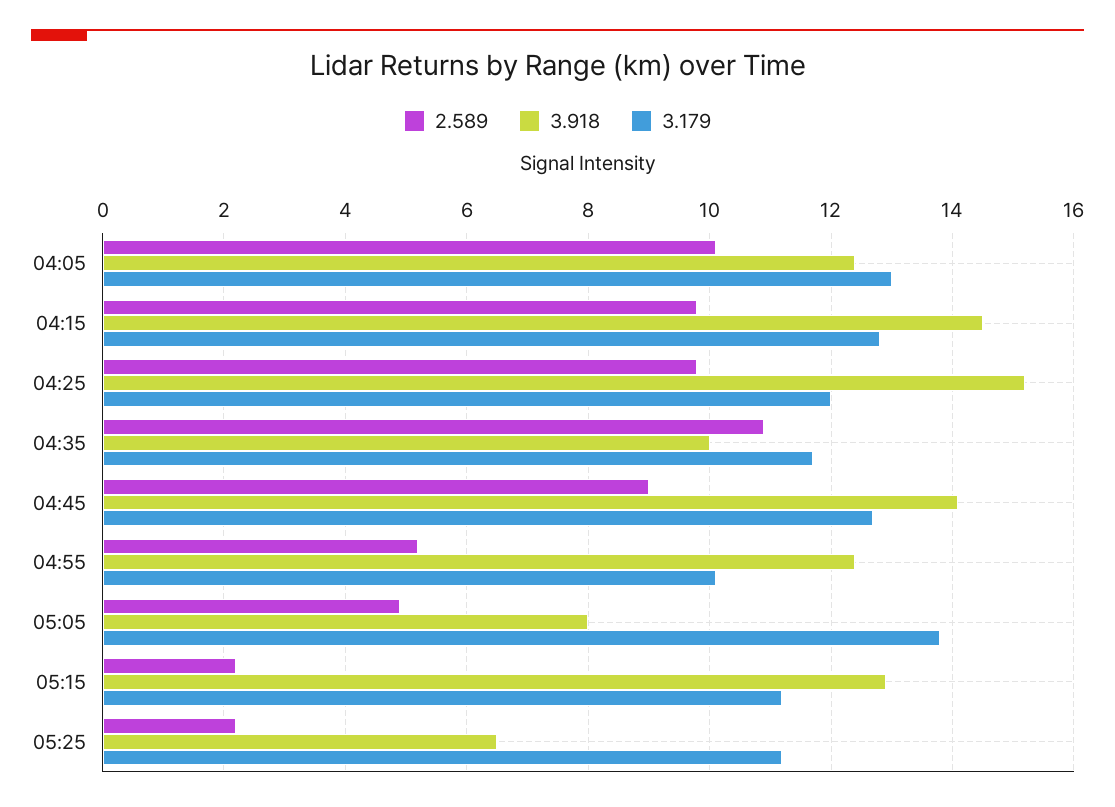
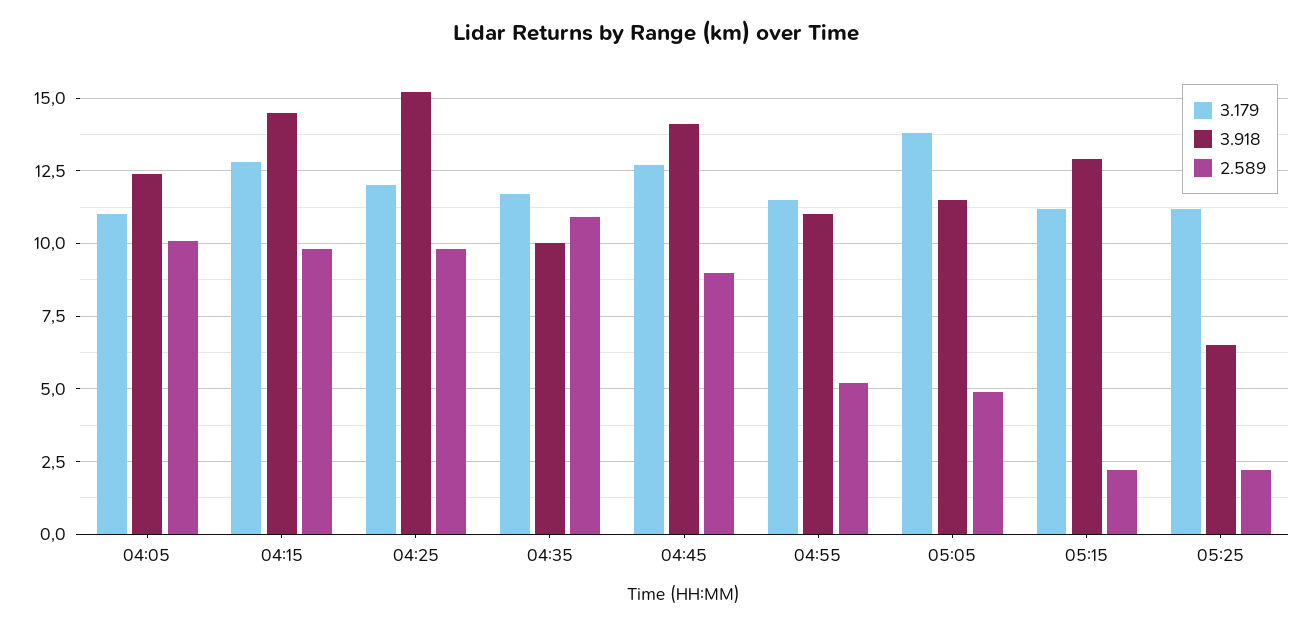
  {
    "2.589": {
      "04:05": 10,
      "04:15": 10,
      "04:25": 10,
      "04:35": 11,
      "04:45": 9,
      "04:55": 5,
      "05:05": 5,
      "05:15": 2,
      "05:25": 2
    },
    "3.918": {
      "04:05": 12.5,
      "04:15": 14.5,
      "04:25": 15,
      "04:35": 10,
      "04:45": 14,
-     "04:55": 12.5,
+     "04:55": 11,
-     "05:05": 8,
+     "05:05": 11.5,
      "05:15": 13,
      "05:25": 6.5
    },
    "3.179": {
-     "04:05": 13,
+     "04:05": 11,
      "04:15": 13,
      "04:25": 12,
      "04:35": 11.5,
      "04:45": 12.5,
-     "04:55": 10,
+     "04:55": 11.5,
      "05:05": 14,
      "05:15": 11,
      "05:25": 11
    }
  }

